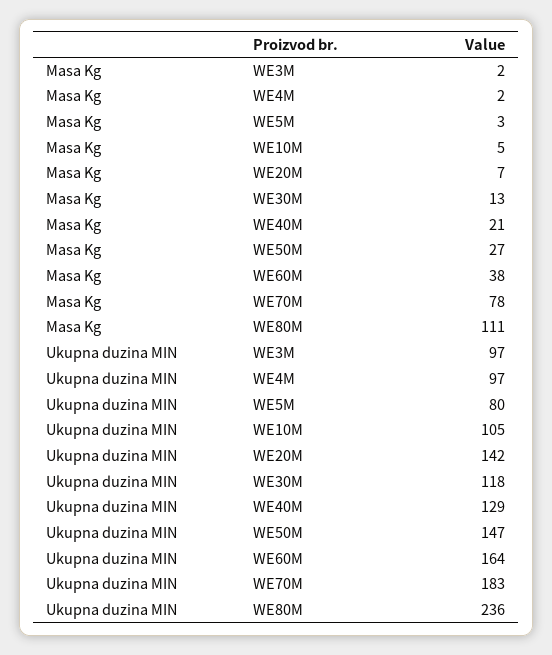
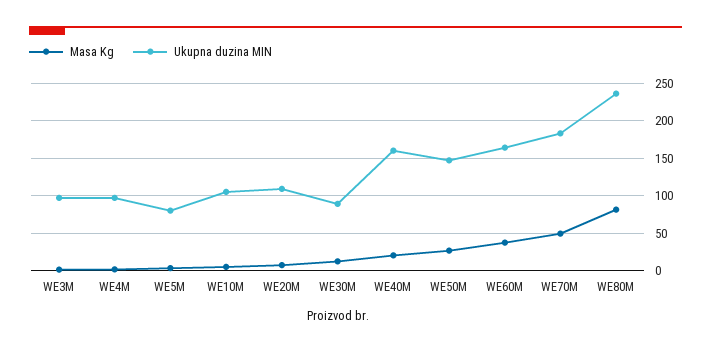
  {
    "Masa Kg": {
      "WE3M": 2,
      "WE4M": 2,
      "WE5M": 3,
      "WE10M": 5,
      "WE20M": 7,
      "WE30M": 13,
      "WE40M": 21,
      "WE50M": 27,
      "WE60M": 38,
-     "WE70M": 78,
+     "WE70M": 50,
-     "WE80M": 111
+     "WE80M": 80
    },
    "Ukupna duzina MIN": {
      "WE3M": 97,
      "WE4M": 97,
      "WE5M": 80,
      "WE10M": 105,
-     "WE20M": 142,
+     "WE20M": 110,
-     "WE30M": 118,
+     "WE30M": 90,
-     "WE40M": 129,
+     "WE40M": 160,
      "WE50M": 147,
      "WE60M": 164,
      "WE70M": 183,
      "WE80M": 236
    }
  }

